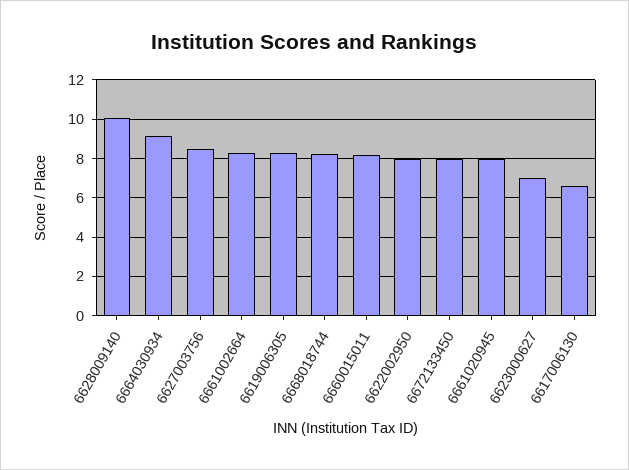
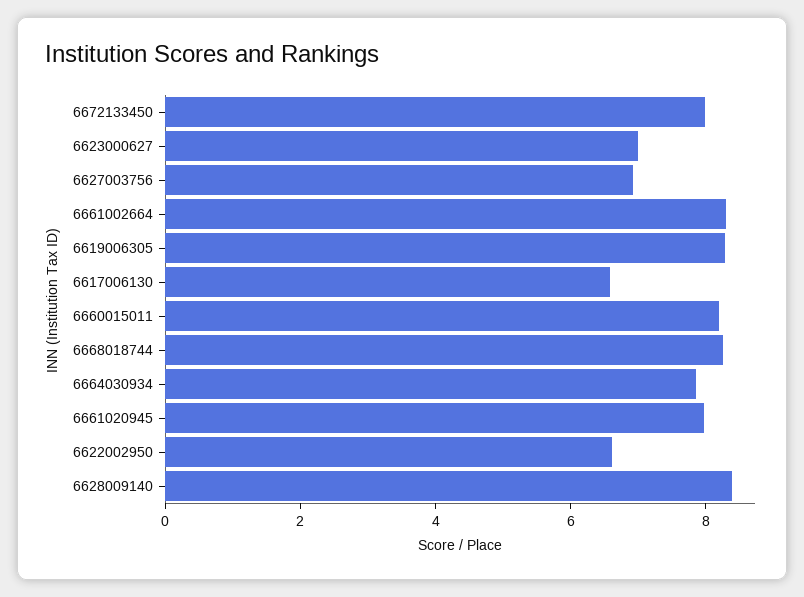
  {
-   "6628009140": 10,
+   "6628009140": 8.5,
-   "6664030934": 9,
+   "6664030934": 8,
-   "6627003756": 8.5,
+   "6627003756": 7,
    "6661002664": 8.5,
    "6619006305": 8.5,
    "6668018744": 8.5,
    "6660015011": 8,
-   "6622002950": 8,
+   "6622002950": 6.5,
    "6672133450": 8,
    "6661020945": 8,
    "6623000627": 7,
    "6617006130": 6.5
  }

